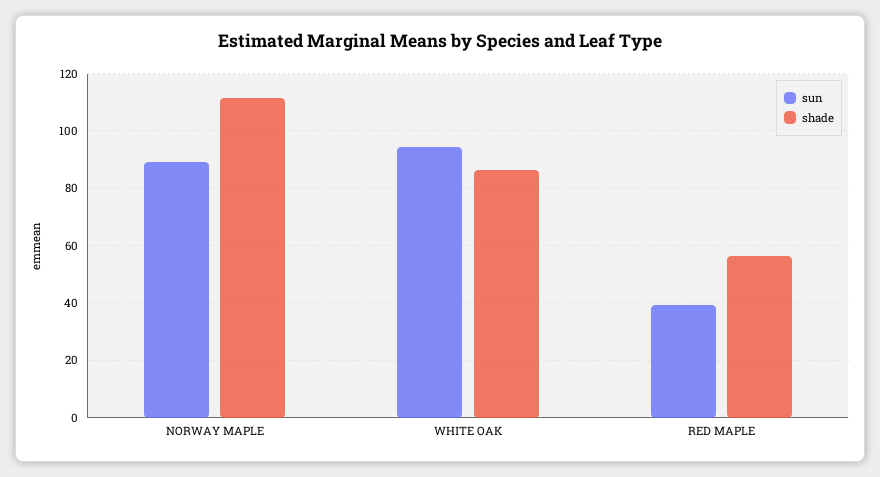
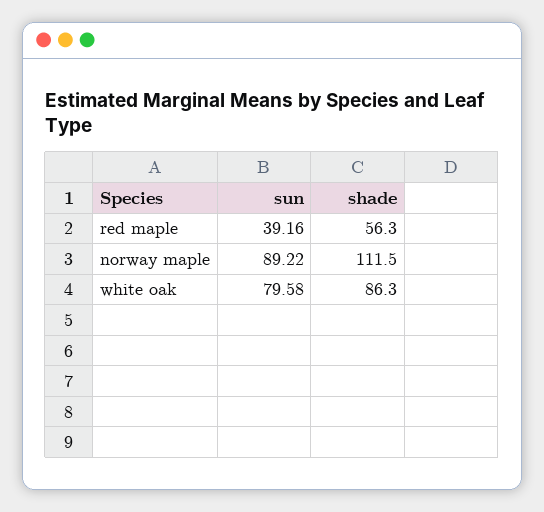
  {
    "sun": {
      "NORWAY MAPLE": 89.22,
-     "WHITE OAK": 95,
+     "WHITE OAK": 79.58,
      "RED MAPLE": 39.16
    },
    "shade": {
      "NORWAY MAPLE": 111.5,
      "WHITE OAK": 86.3,
      "RED MAPLE": 56.3
    }
  }

